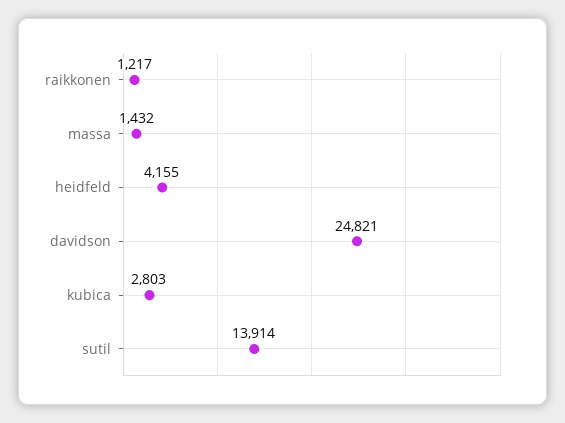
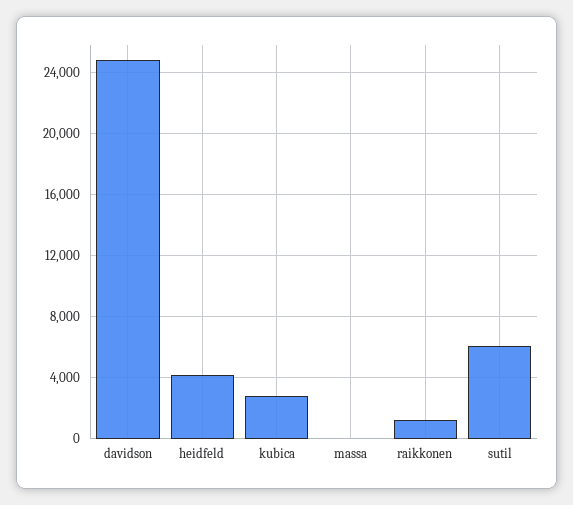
  {
    "raikkonen": 1217,
-   "massa": 1432,
+   "massa": 0,
    "heidfeld": 4155,
    "davidson": 24821,
    "kubica": 2803,
-   "sutil": 13914
+   "sutil": 6000
  }

